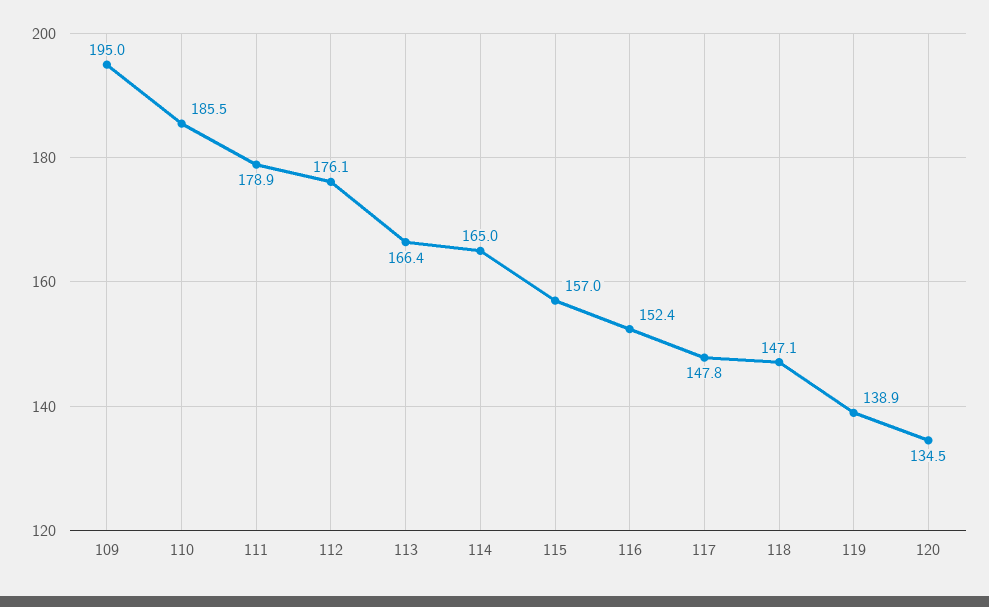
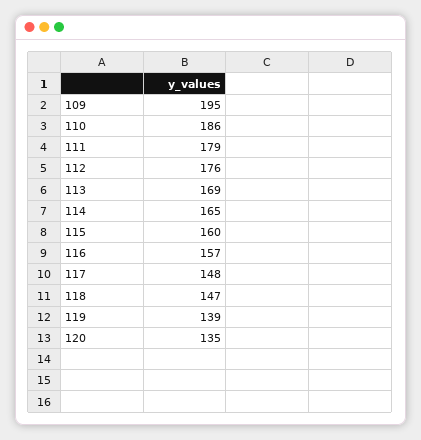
  {
    "109": 195,
    "110": 185.5,
    "111": 178.9,
    "112": 176.1,
-   "113": 166.4,
+   "113": 169,
    "114": 165,
-   "115": 157,
+   "115": 160,
-   "116": 152.4,
+   "116": 157,
    "117": 147.8,
    "118": 147.1,
    "119": 138.9,
    "120": 134.5
  }

